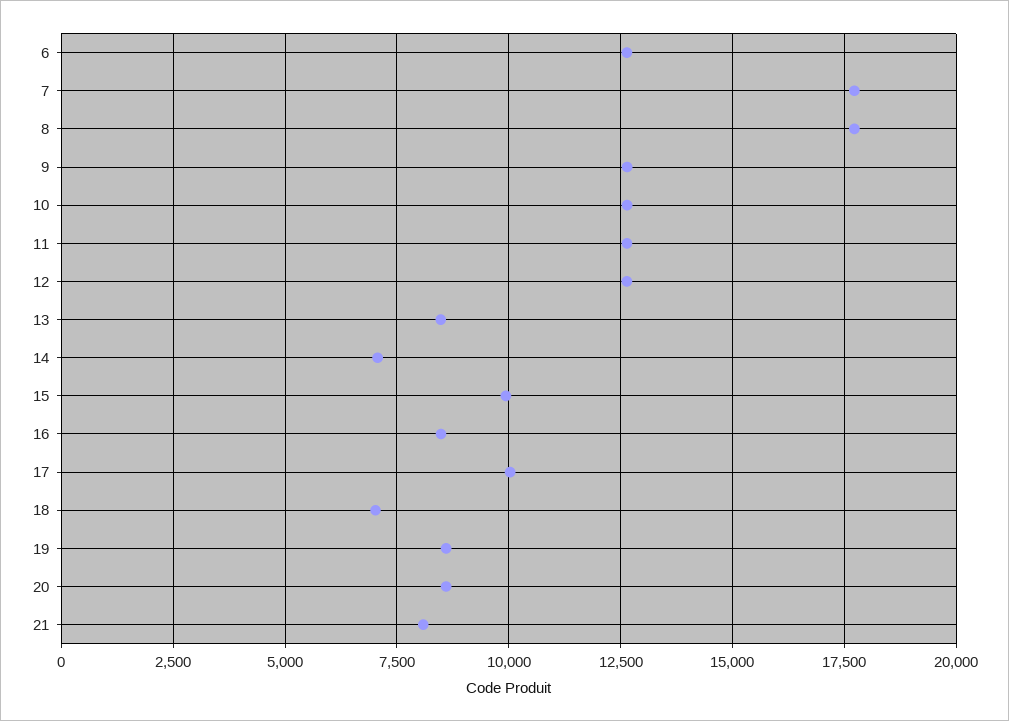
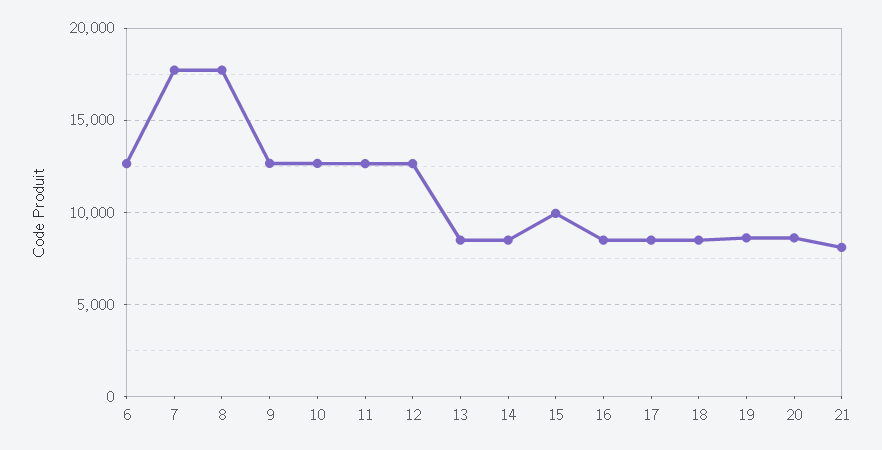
  {
    "6": 12750,
    "7": 17750,
    "8": 17750,
    "9": 12750,
    "10": 12750,
    "11": 12750,
    "12": 12750,
    "13": 8500,
-   "14": 7000,
+   "14": 8500,
    "15": 10000,
    "16": 8500,
-   "17": 10000,
+   "17": 8500,
-   "18": 7000,
+   "18": 8500,
    "19": 8500,
    "20": 8500,
    "21": 8000
  }

